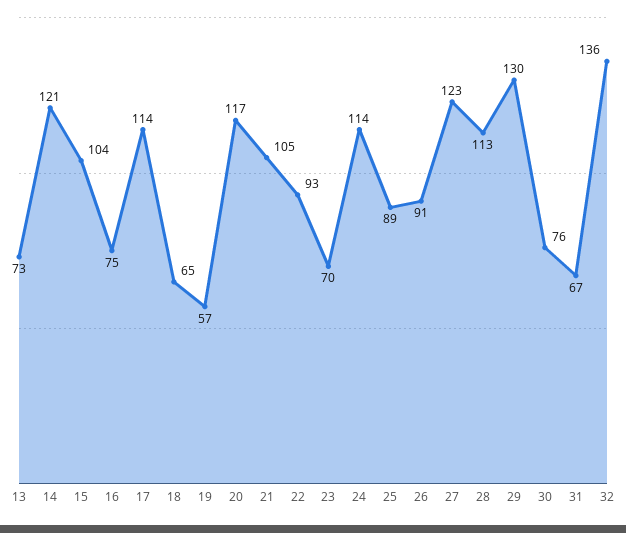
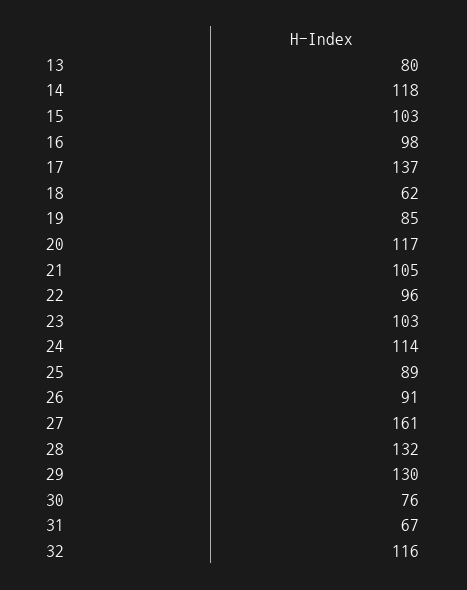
  {
-   "13": 73,
+   "13": 80,
-   "14": 121,
+   "14": 118,
-   "15": 104,
+   "15": 103,
-   "16": 75,
+   "16": 98,
-   "17": 114,
+   "17": 137,
-   "18": 65,
+   "18": 62,
-   "19": 57,
+   "19": 85,
    "20": 117,
    "21": 105,
-   "22": 93,
+   "22": 96,
-   "23": 70,
+   "23": 103,
    "24": 114,
    "25": 89,
    "26": 91,
-   "27": 123,
+   "27": 161,
-   "28": 113,
+   "28": 132,
    "29": 130,
    "30": 76,
    "31": 67,
-   "32": 136
+   "32": 116
  }

